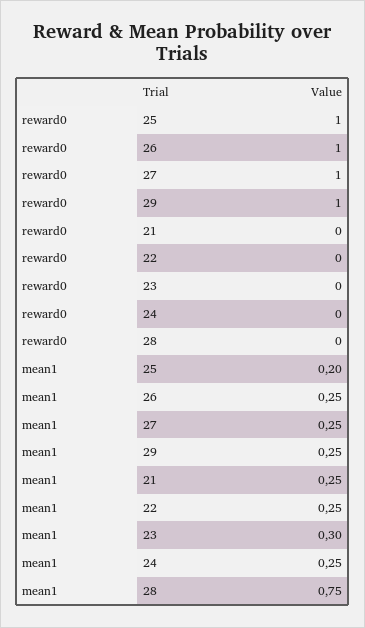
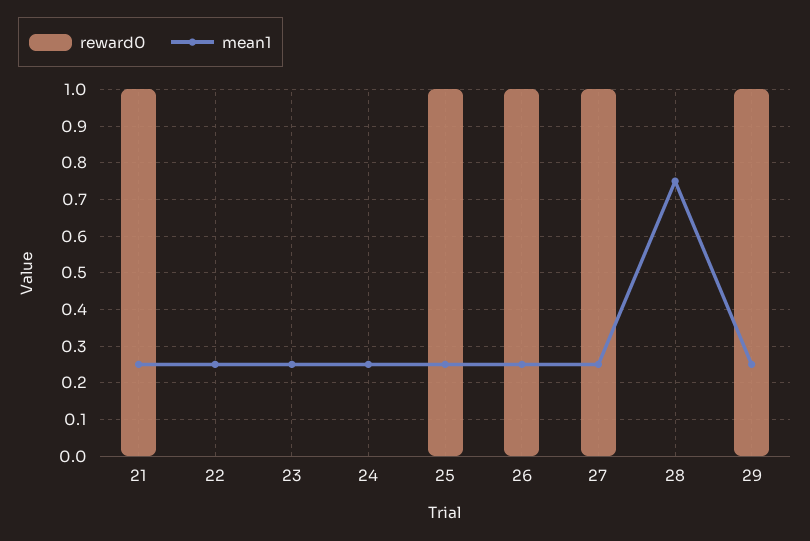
  {
    "reward0": {
      "25": 1,
      "26": 1,
      "27": 1,
      "29": 1,
-     "21": 0,
+     "21": 1,
      "22": 0,
      "23": 0,
      "24": 0,
      "28": 0
    },
    "mean1": {
-     "25": 0.2,
+     "25": 0.25,
      "26": 0.25,
      "27": 0.25,
      "29": 0.25,
      "21": 0.25,
      "22": 0.25,
-     "23": 0.3,
+     "23": 0.25,
      "24": 0.25,
      "28": 0.75
    }
  }

